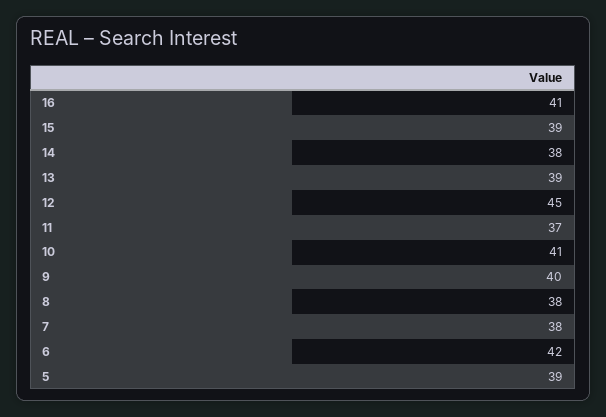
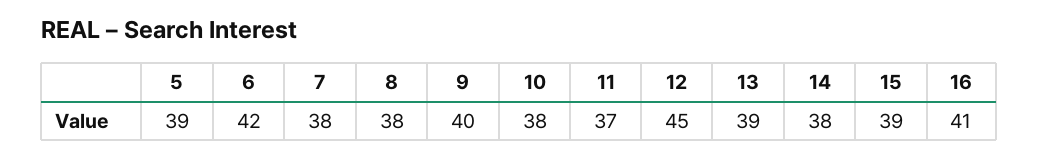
  {
    "16": 41,
    "15": 39,
    "14": 38,
    "13": 39,
    "12": 45,
    "11": 37,
-   "10": 41,
+   "10": 38,
    "9": 40,
    "8": 38,
    "7": 38,
    "6": 42,
    "5": 39
  }

